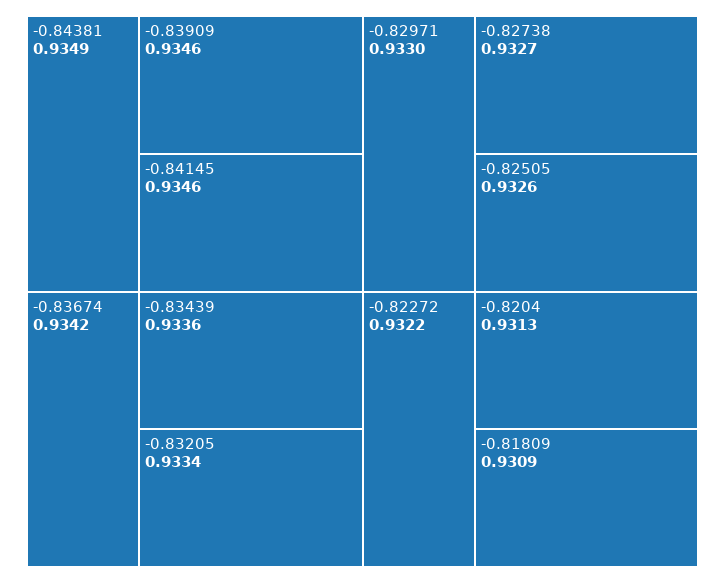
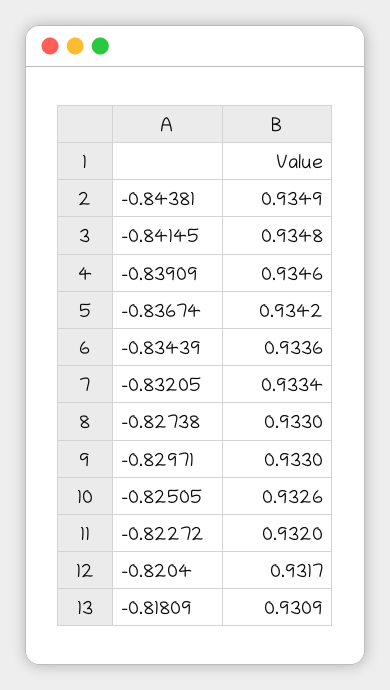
  {
    "-0.84381": 0.9349,
    "-0.83909": 0.9346,
-   "-0.84145": 0.9346,
+   "-0.84145": 0.9348,
    "-0.83674": 0.9342,
    "-0.83439": 0.9336,
    "-0.83205": 0.9334,
    "-0.82971": 0.933,
-   "-0.82738": 0.9327,
+   "-0.82738": 0.933,
    "-0.82505": 0.9326,
-   "-0.82272": 0.9322,
+   "-0.82272": 0.932,
-   "-0.8204": 0.9313,
+   "-0.8204": 0.9317,
    "-0.81809": 0.9309
  }

